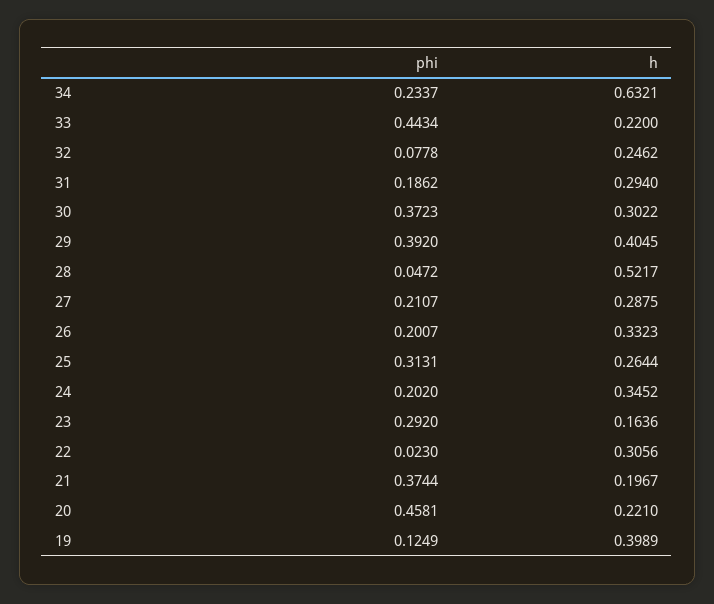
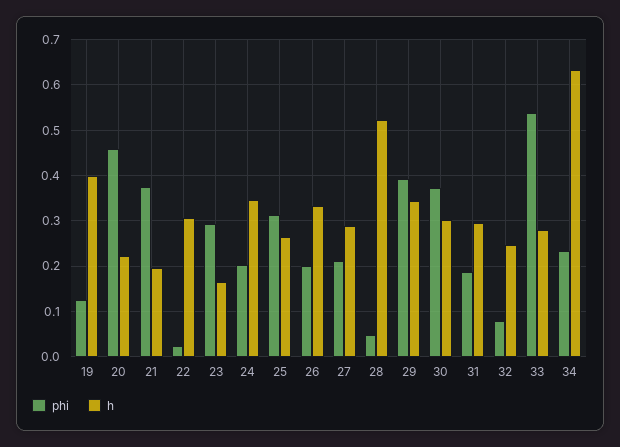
  {
    "phi": {
      "34": 0.2337,
-     "33": 0.4434,
+     "33": 0.54,
      "32": 0.0778,
      "31": 0.1862,
      "30": 0.3723,
      "29": 0.392,
      "28": 0.0472,
      "27": 0.2107,
      "26": 0.2007,
      "25": 0.3131,
      "24": 0.202,
      "23": 0.292,
      "22": 0.023,
      "21": 0.3744,
      "20": 0.4581,
      "19": 0.1249
    },
    "h": {
      "34": 0.6321,
-     "33": 0.22,
+     "33": 0.28,
      "32": 0.2462,
      "31": 0.294,
      "30": 0.3022,
-     "29": 0.4045,
+     "29": 0.34,
      "28": 0.5217,
      "27": 0.2875,
      "26": 0.3323,
      "25": 0.2644,
      "24": 0.3452,
      "23": 0.1636,
      "22": 0.3056,
      "21": 0.1967,
      "20": 0.221,
      "19": 0.3989
    }
  }

